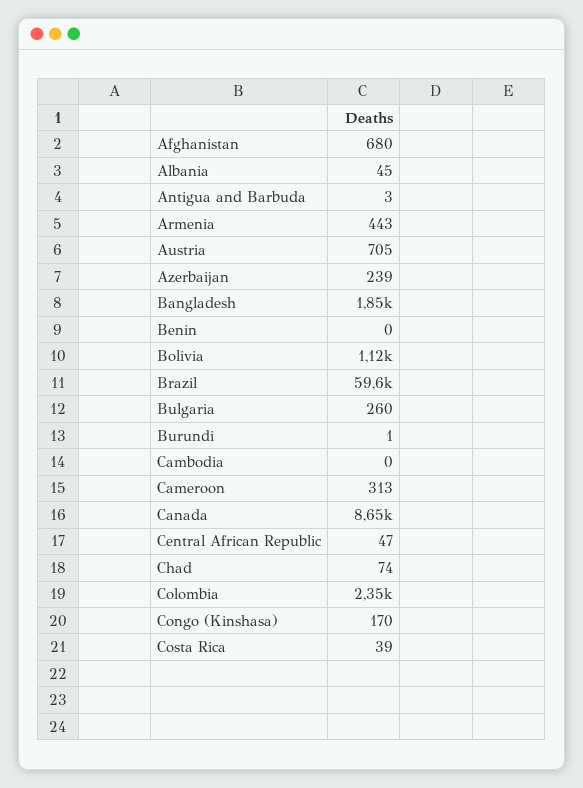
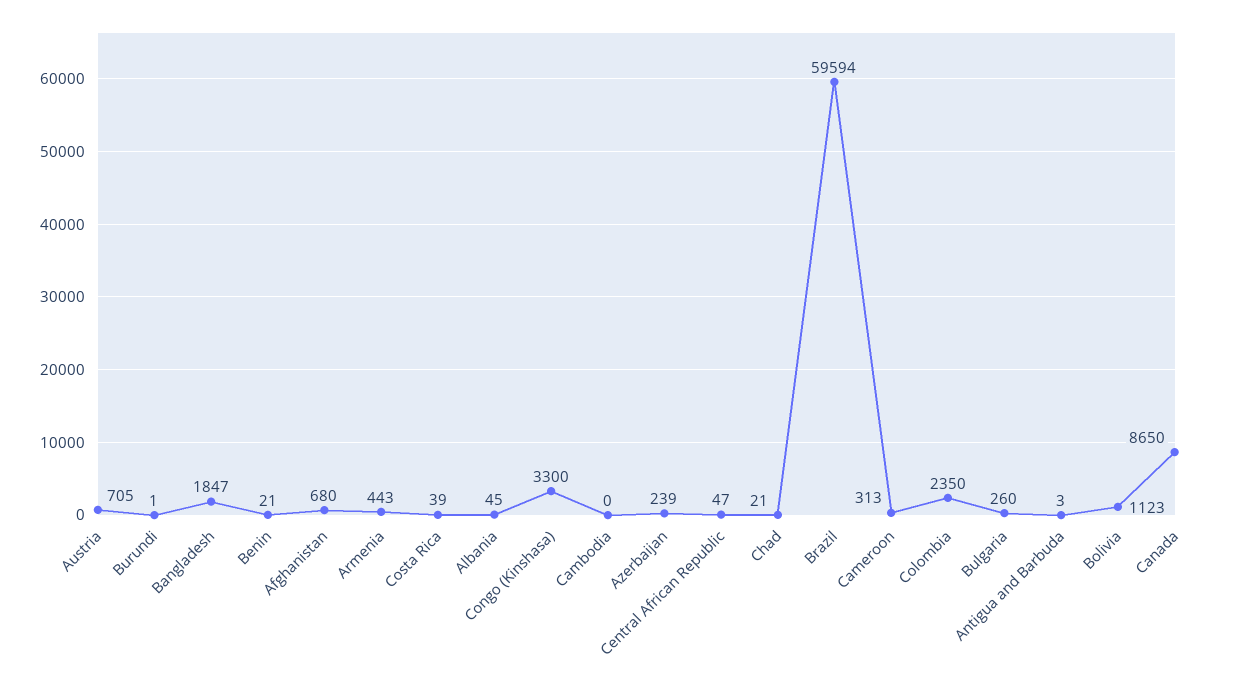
  {
    "Afghanistan": 680,
    "Albania": 45,
    "Antigua and Barbuda": 3,
    "Armenia": 443,
    "Austria": 705,
    "Azerbaijan": 239,
    "Bangladesh": 1847,
-   "Benin": 0,
+   "Benin": 21,
    "Bolivia": 1123,
    "Brazil": 59594,
    "Bulgaria": 260,
    "Burundi": 1,
    "Cambodia": 0,
    "Cameroon": 313,
    "Canada": 8650,
    "Central African Republic": 47,
-   "Chad": 74,
+   "Chad": 21,
    "Colombia": 2350,
-   "Congo (Kinshasa)": 170,
+   "Congo (Kinshasa)": 3300,
    "Costa Rica": 39
  }

